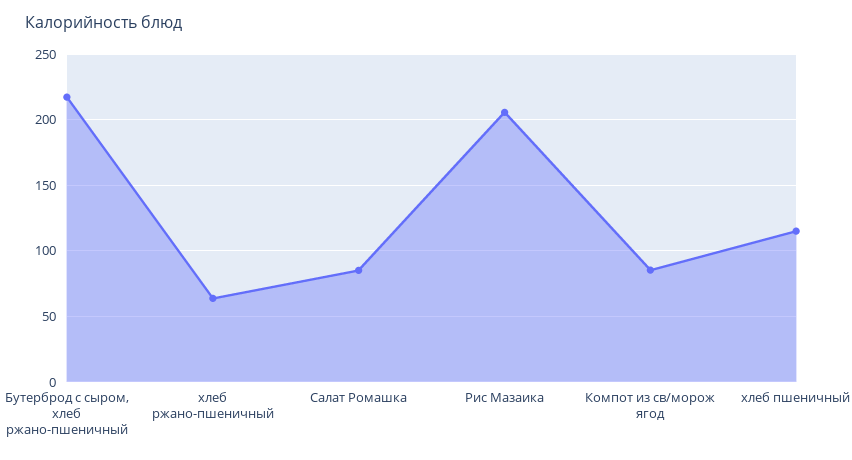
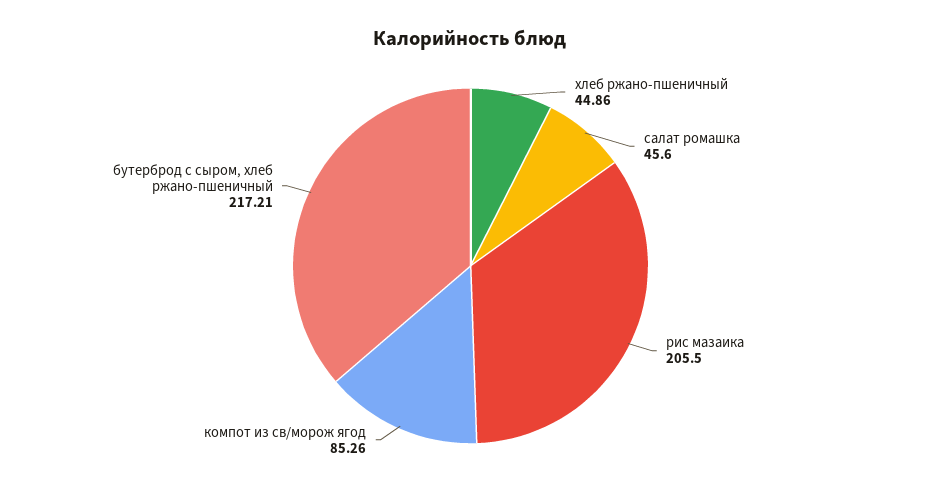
  {
    "Бутерброд с сыром, хлеб ржано-пшеничный": 217.21,
-   "хлеб ржано-пшеничный": 65,
+   "хлеб ржано-пшеничный": 44.86,
-   "Салат Ромашка": 85,
+   "Салат Ромашка": 45.6,
    "Рис Мазаика": 205.5,
-   "Компот из св/морож ягод": 85.26,
+   "Компот из св/морож ягод": 85.26
-   "хлеб пшеничный": 115
  }

